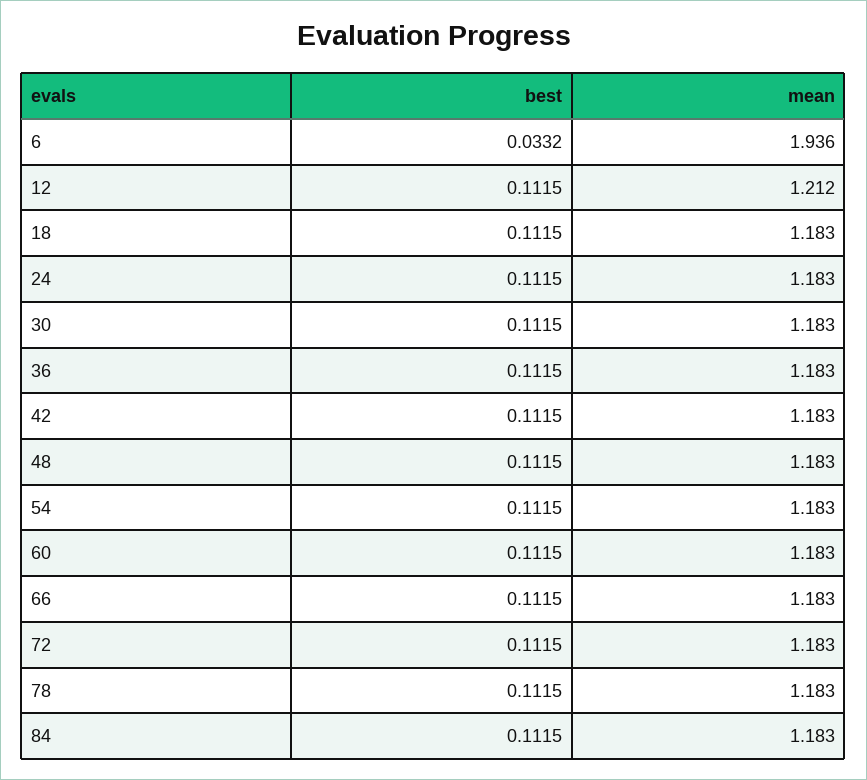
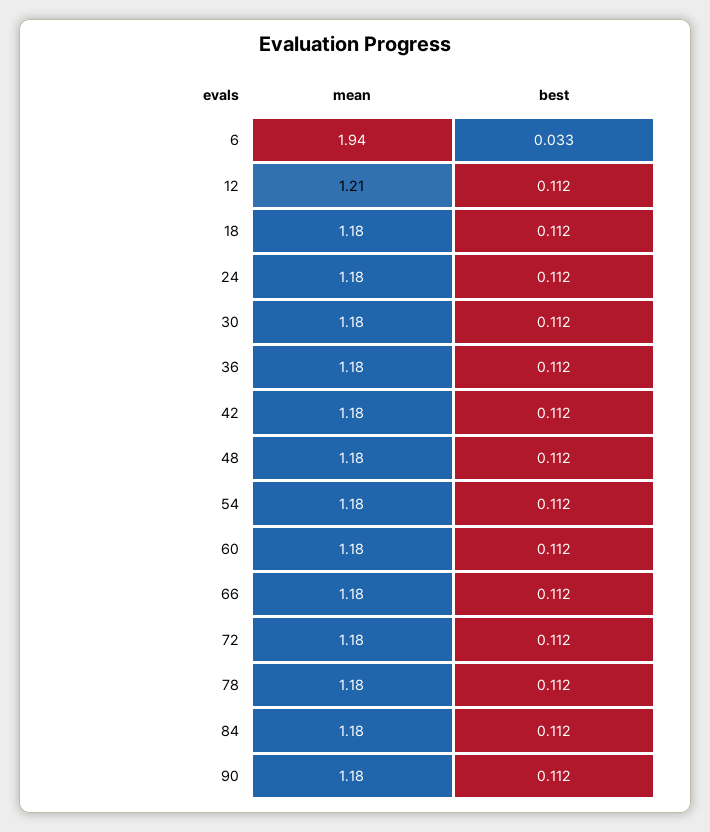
  {
    "best": {
      "6": 0.0332,
      "12": 0.1115,
      "18": 0.1115,
      "24": 0.1115,
      "30": 0.1115,
      "36": 0.1115,
      "42": 0.1115,
      "48": 0.1115,
      "54": 0.1115,
      "60": 0.1115,
      "66": 0.1115,
      "72": 0.1115,
      "78": 0.1115,
-     "84": 0.1115
+     "84": 0.1115,
+     "90": 0.112
    },
    "mean": {
      "6": 1.936,
      "12": 1.212,
      "18": 1.183,
      "24": 1.183,
      "30": 1.183,
      "36": 1.183,
      "42": 1.183,
      "48": 1.183,
      "54": 1.183,
      "60": 1.183,
      "66": 1.183,
      "72": 1.183,
      "78": 1.183,
-     "84": 1.183
+     "84": 1.183,
+     "90": 1.18
    }
  }

